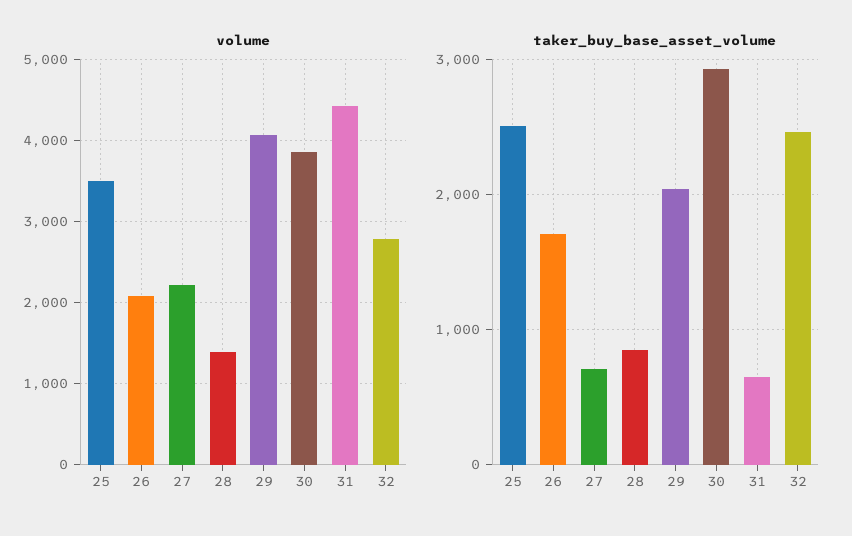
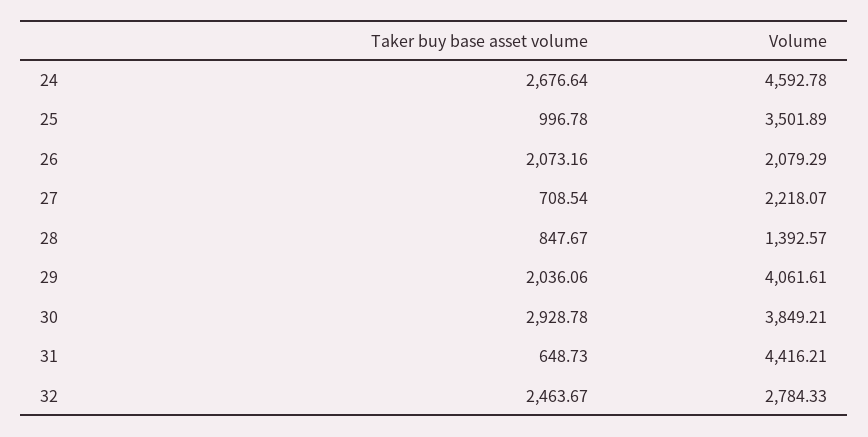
  {
    "volume": {
      "25": 3501.89,
      "26": 2079.29,
      "27": 2218.07,
      "28": 1392.57,
      "29": 4061.61,
      "30": 3849.21,
      "31": 4416.21,
-     "32": 2784.33
+     "32": 2784.33,
+     "24": 4592.78
    },
    "taker_buy_base_asset_volume": {
-     "25": 2500,
+     "25": 996.78,
-     "26": 1700,
+     "26": 2073.16,
      "27": 708.54,
      "28": 847.67,
      "29": 2036.06,
      "30": 2928.78,
      "31": 648.73,
-     "32": 2463.67
+     "32": 2463.67,
+     "24": 2676.64
    }
  }

